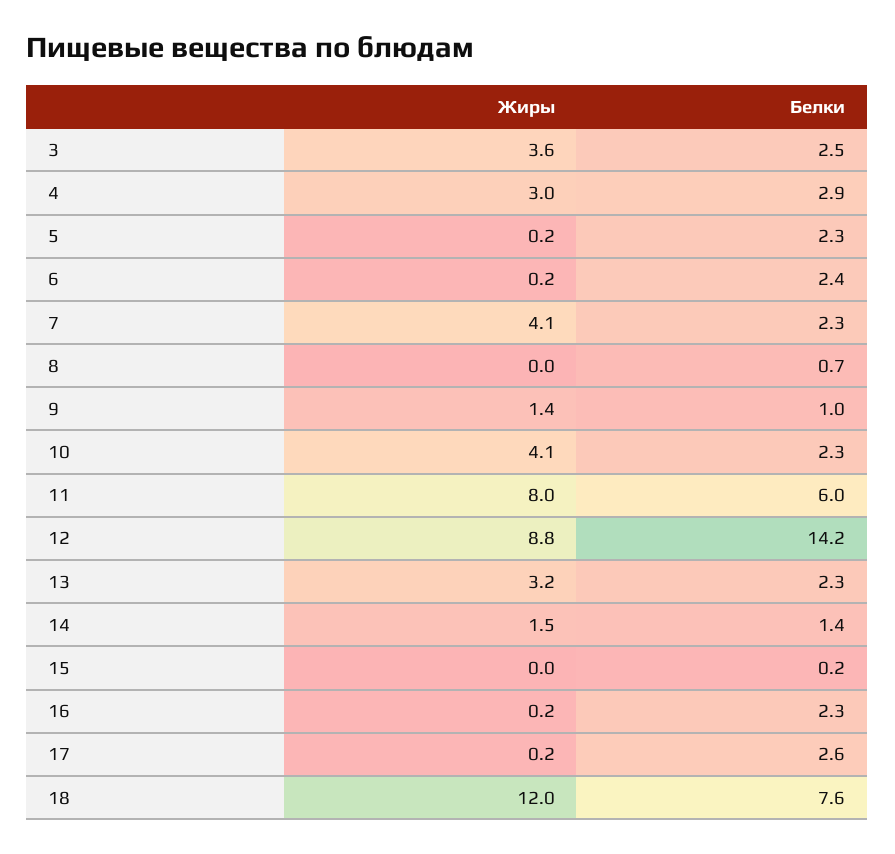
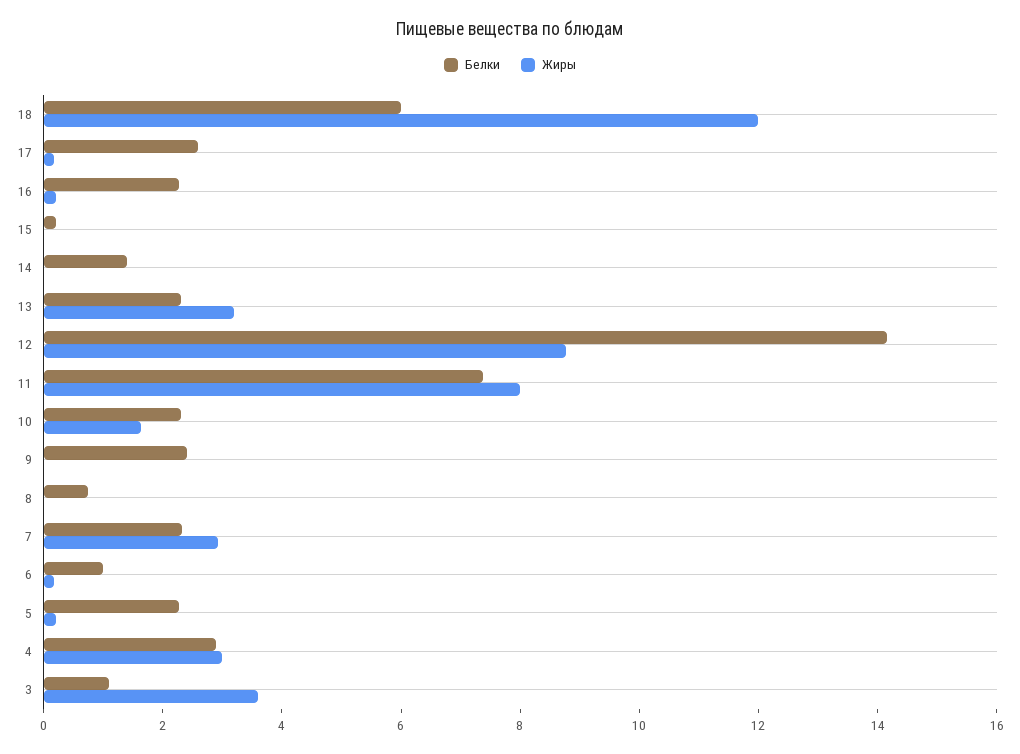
  {
    "Жиры": {
      "3": 3.6,
      "4": 3,
      "5": 0.2,
      "6": 0.2,
-     "7": 4.1,
+     "7": 3,
      "8": 0,
-     "9": 1.4,
+     "9": 0,
-     "10": 4.1,
+     "10": 1.5,
      "11": 8,
      "12": 8.8,
      "13": 3.2,
-     "14": 1.5,
+     "14": 0,
      "15": 0,
      "16": 0.2,
      "17": 0.2,
      "18": 12
    },
    "Белки": {
-     "3": 2.5,
+     "3": 1,
      "4": 2.9,
      "5": 2.3,
-     "6": 2.4,
+     "6": 1,
      "7": 2.3,
      "8": 0.7,
-     "9": 1,
+     "9": 2.5,
      "10": 2.3,
-     "11": 6,
+     "11": 7.5,
      "12": 14.2,
      "13": 2.3,
      "14": 1.4,
      "15": 0.2,
      "16": 2.3,
      "17": 2.6,
-     "18": 7.6
+     "18": 6
    }
  }

